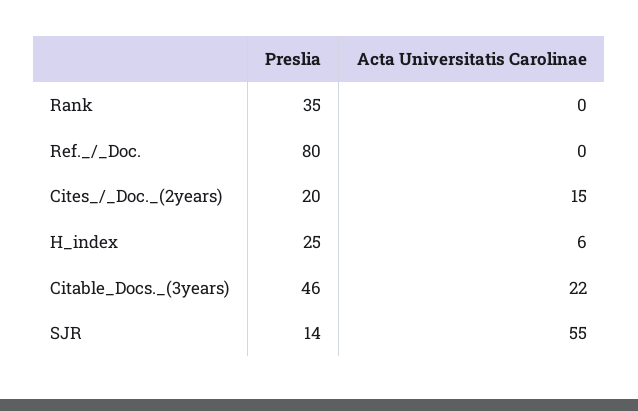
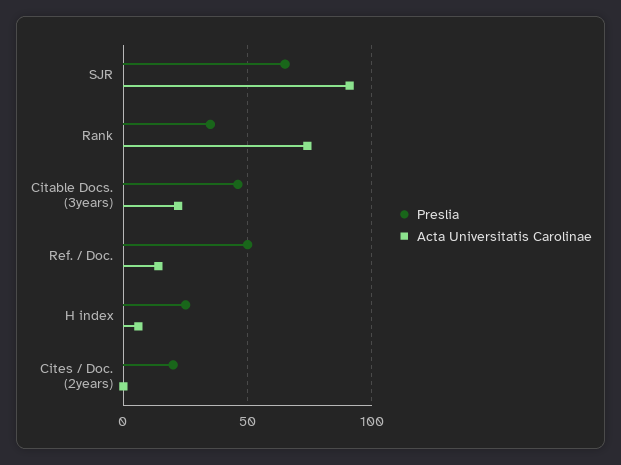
  {
    "Preslia": {
      "Rank": 35,
-     "Ref._/_Doc.": 80,
+     "Ref._/_Doc.": 50,
      "Cites_/_Doc._(2years)": 20,
      "H_index": 25,
      "Citable_Docs._(3years)": 46,
-     "SJR": 14
+     "SJR": 65
    },
    "Acta Universitatis Carolinae": {
-     "Rank": 0,
+     "Rank": 75,
-     "Ref._/_Doc.": 0,
+     "Ref._/_Doc.": 15,
-     "Cites_/_Doc._(2years)": 15,
+     "Cites_/_Doc._(2years)": 0,
      "H_index": 6,
      "Citable_Docs._(3years)": 22,
-     "SJR": 55
+     "SJR": 90
    }
  }

